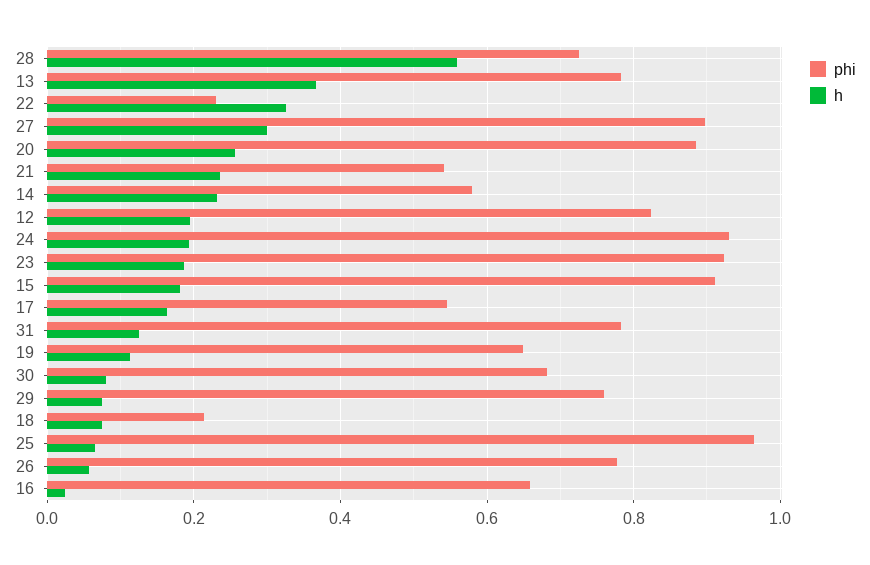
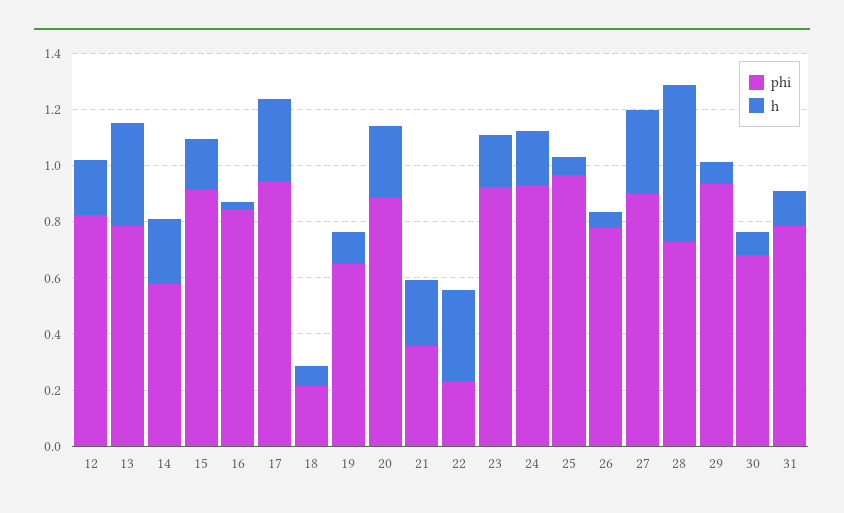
  {
    "phi": {
      "28": 0.72,
      "13": 0.78,
      "22": 0.24,
      "27": 0.9,
      "20": 0.88,
-     "21": 0.54,
+     "21": 0.35,
      "14": 0.58,
      "12": 0.82,
      "24": 0.92,
      "23": 0.92,
      "15": 0.92,
-     "17": 0.54,
+     "17": 0.95,
      "31": 0.78,
      "19": 0.64,
      "30": 0.68,
-     "29": 0.76,
+     "29": 0.95,
      "18": 0.22,
      "25": 0.96,
      "26": 0.78,
-     "16": 0.66
+     "16": 0.85
    },
    "h": {
      "28": 0.56,
      "13": 0.36,
      "22": 0.32,
      "27": 0.3,
      "20": 0.26,
      "21": 0.24,
      "14": 0.24,
      "12": 0.2,
      "24": 0.2,
      "23": 0.18,
      "15": 0.18,
-     "17": 0.16,
+     "17": 0.3,
      "31": 0.12,
      "19": 0.12,
      "30": 0.08,
      "29": 0.08,
      "18": 0.08,
      "25": 0.06,
      "26": 0.06,
      "16": 0.02
    }
  }

